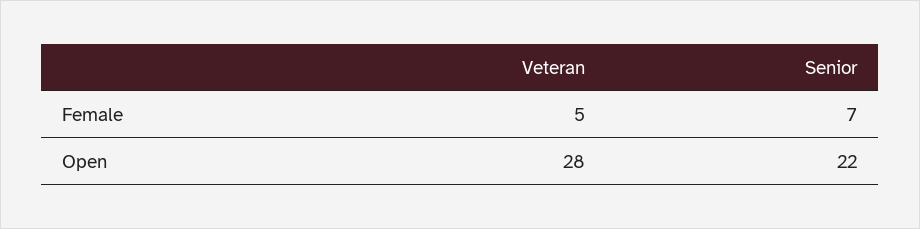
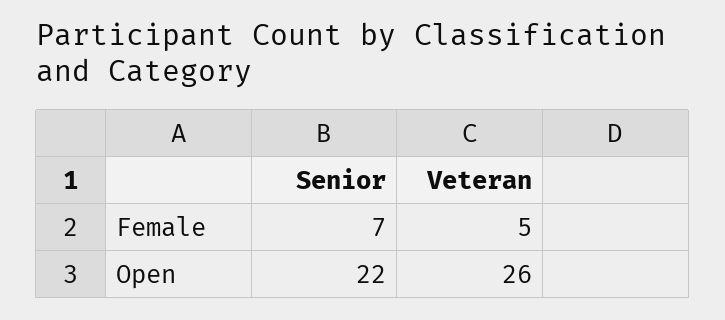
  {
    "Veteran": {
      "Female": 5,
-     "Open": 28
+     "Open": 26
    },
    "Senior": {
      "Female": 7,
      "Open": 22
    }
  }

